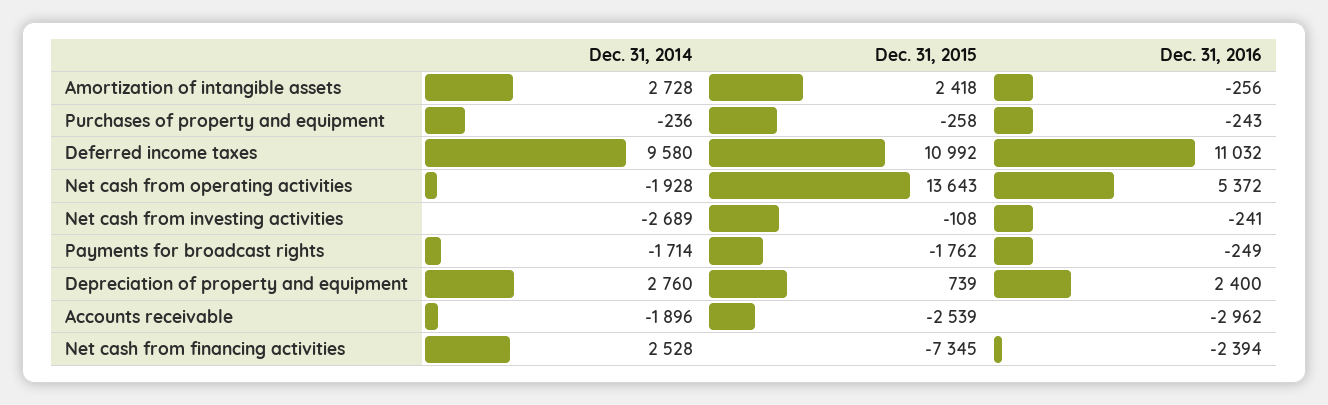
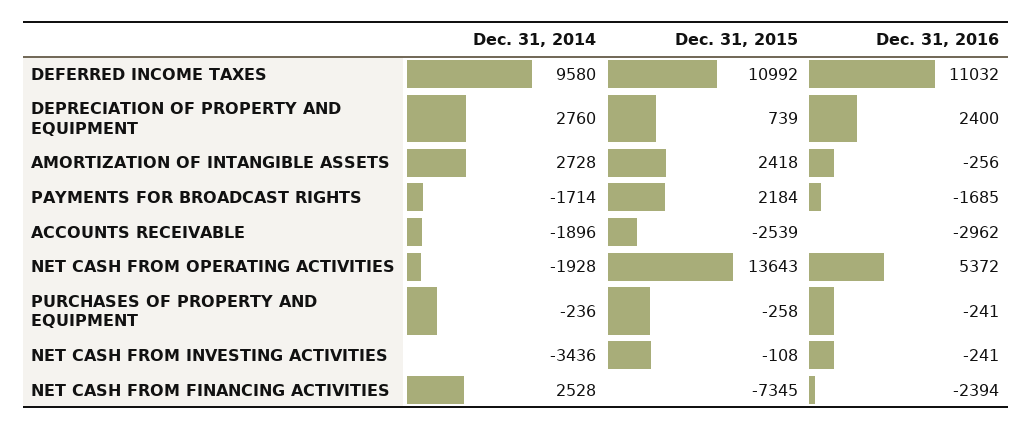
  {
    "Dec. 31, 2014": {
      "Amortization of intangible assets": 2728,
      "Purchases of property and equipment": -236,
      "Deferred income taxes": 9580,
      "Net cash from operating activities": -1928,
-     "Net cash from investing activities": -2689,
+     "Net cash from investing activities": -3436,
      "Payments for broadcast rights": -1714,
      "Depreciation of property and equipment": 2760,
      "Accounts receivable": -1896,
      "Net cash from financing activities": 2528
    },
    "Dec. 31, 2015": {
      "Amortization of intangible assets": 2418,
      "Purchases of property and equipment": -258,
      "Deferred income taxes": 10992,
      "Net cash from operating activities": 13643,
      "Net cash from investing activities": -108,
-     "Payments for broadcast rights": -1762,
+     "Payments for broadcast rights": 2184,
      "Depreciation of property and equipment": 739,
      "Accounts receivable": -2539,
      "Net cash from financing activities": -7345
    },
    "Dec. 31, 2016": {
      "Amortization of intangible assets": -256,
-     "Purchases of property and equipment": -243,
+     "Purchases of property and equipment": -241,
      "Deferred income taxes": 11032,
      "Net cash from operating activities": 5372,
      "Net cash from investing activities": -241,
-     "Payments for broadcast rights": -249,
+     "Payments for broadcast rights": -1685,
      "Depreciation of property and equipment": 2400,
      "Accounts receivable": -2962,
      "Net cash from financing activities": -2394
    }
  }

